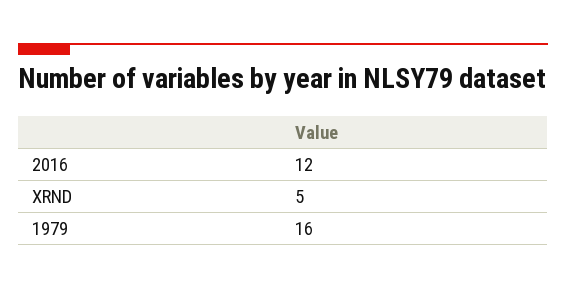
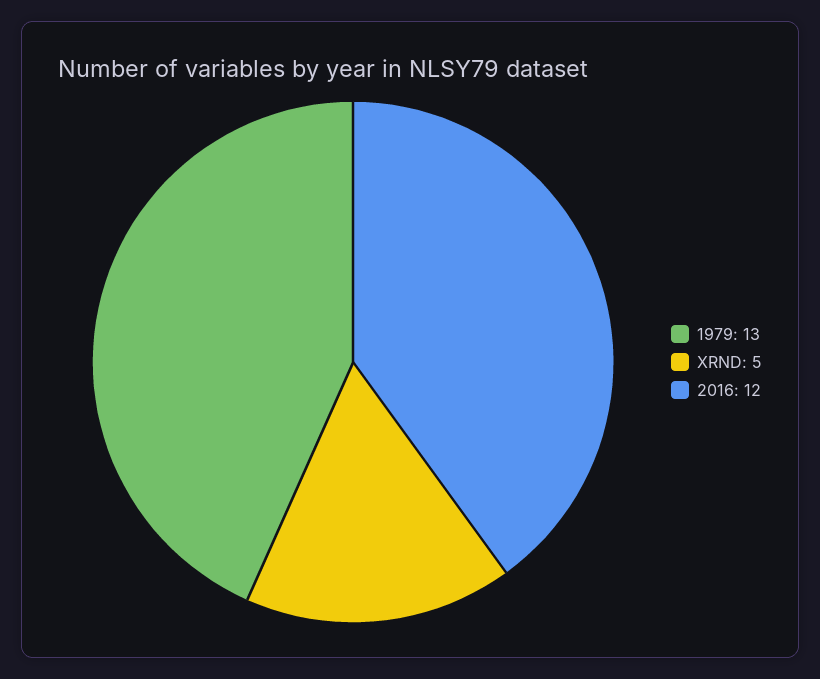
  {
    "2016": 12,
    "XRND": 5,
-   "1979": 16
+   "1979": 13
  }

